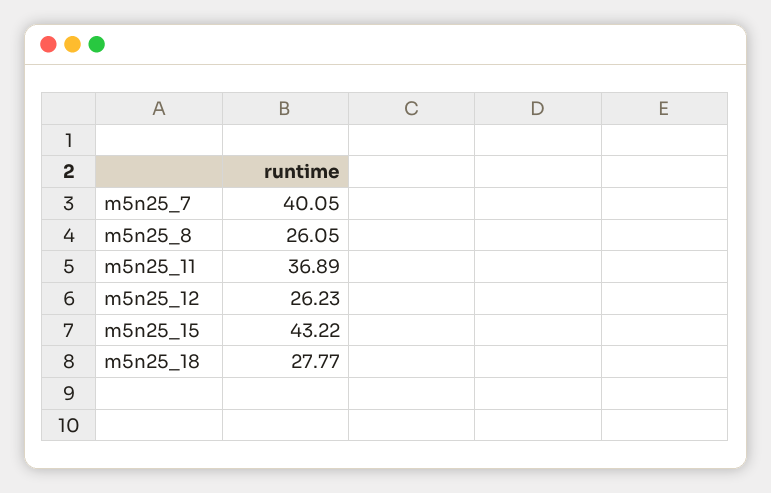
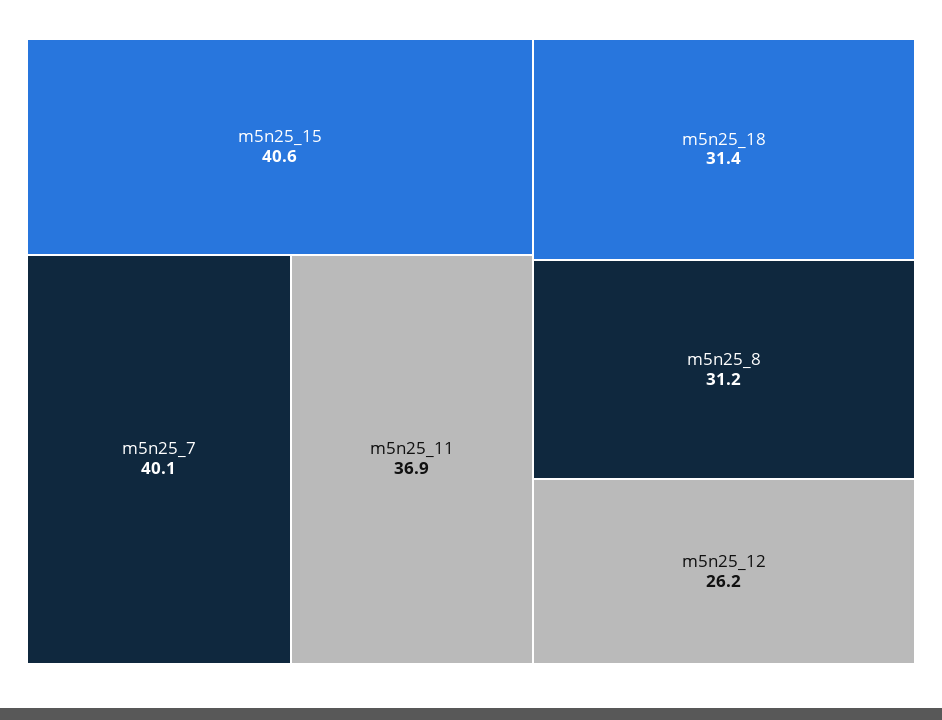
  {
    "m5n25_7": 40.05,
-   "m5n25_8": 26.05,
+   "m5n25_8": 31.2,
    "m5n25_11": 36.89,
    "m5n25_12": 26.23,
-   "m5n25_15": 43.22,
+   "m5n25_15": 40.6,
-   "m5n25_18": 27.77
+   "m5n25_18": 31.4
  }

